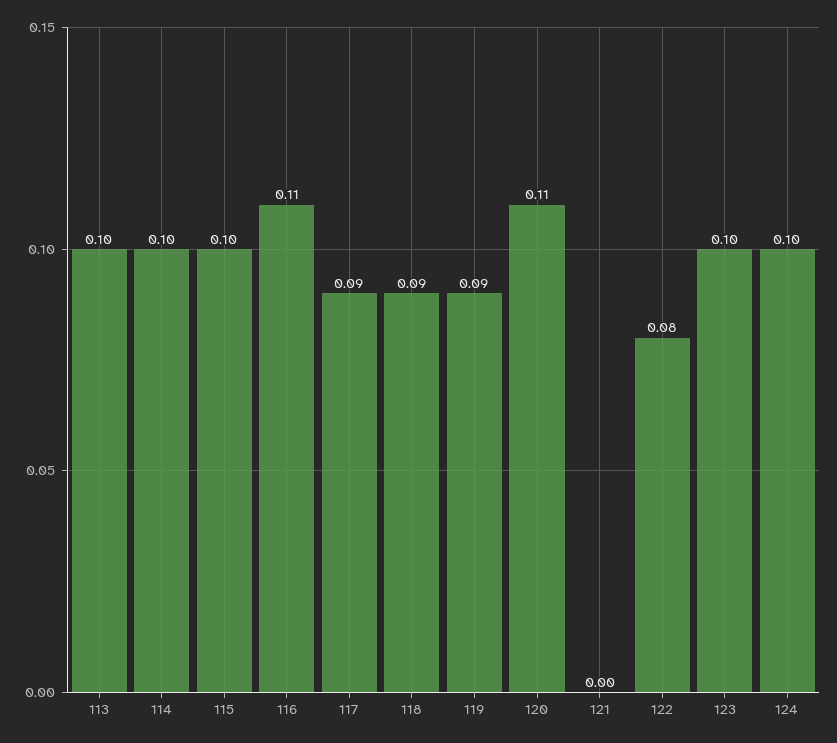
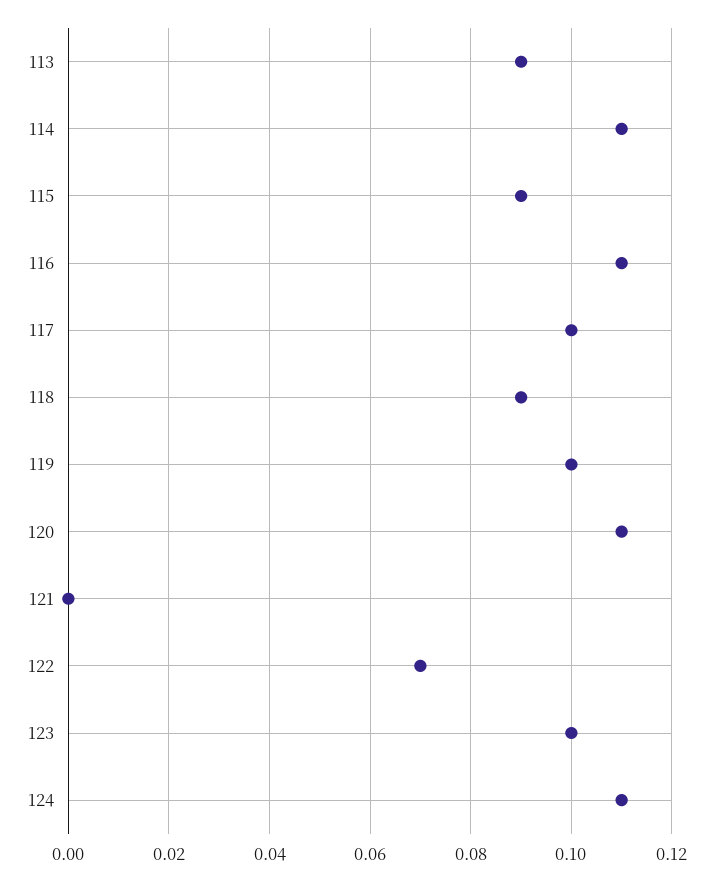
  {
-   "113": 0.1,
+   "113": 0.09,
-   "114": 0.1,
+   "114": 0.11,
-   "115": 0.1,
+   "115": 0.09,
    "116": 0.11,
-   "117": 0.09,
+   "117": 0.1,
    "118": 0.09,
-   "119": 0.09,
+   "119": 0.1,
    "120": 0.11,
    "121": 0,
-   "122": 0.08,
+   "122": 0.07,
    "123": 0.1,
-   "124": 0.1
+   "124": 0.11
  }

